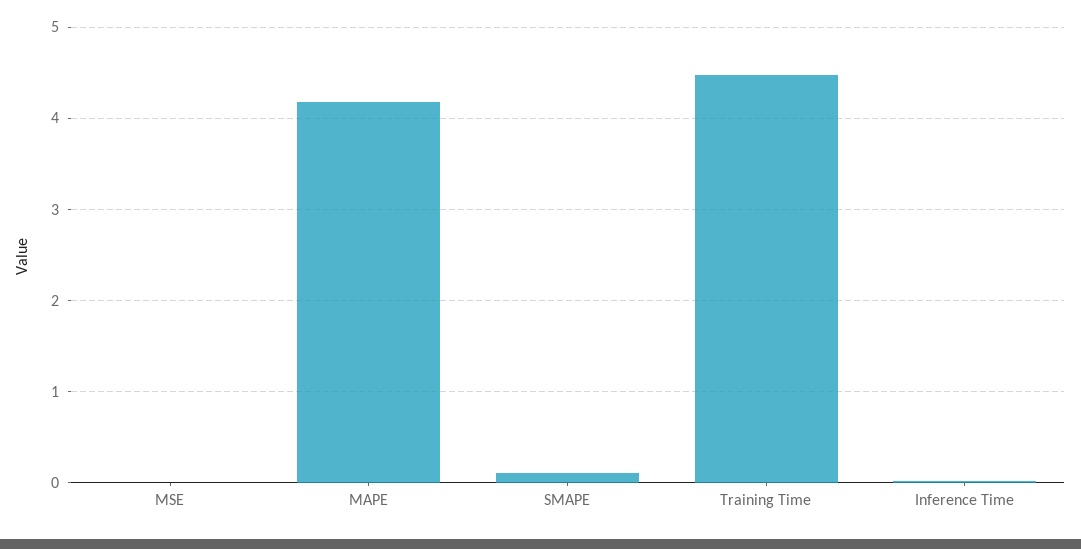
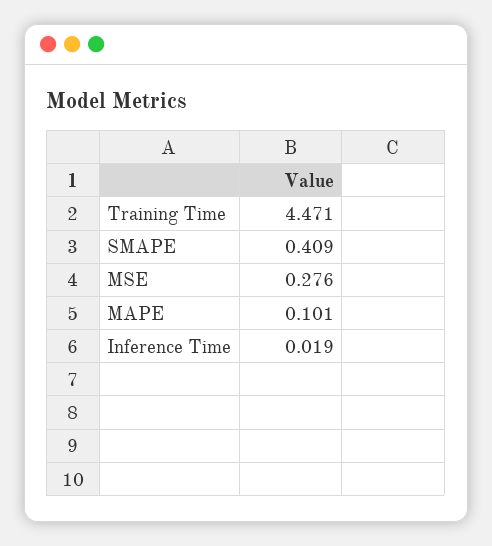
  {
-   "MSE": 0,
+   "MSE": 0.276,
-   "MAPE": 4.2,
+   "MAPE": 0.101,
-   "SMAPE": 0.1,
+   "SMAPE": 0.409,
    "Training Time": 4.471,
    "Inference Time": 0.019
  }

